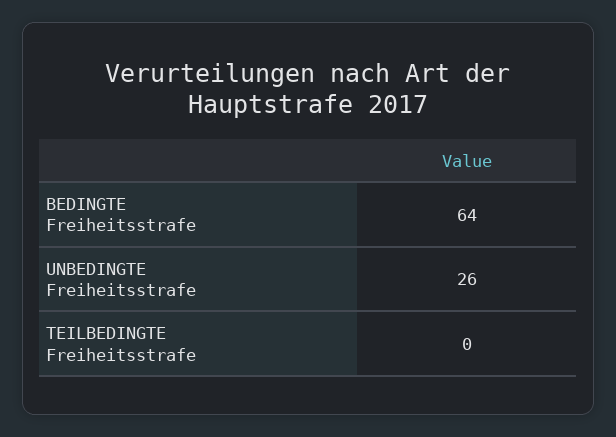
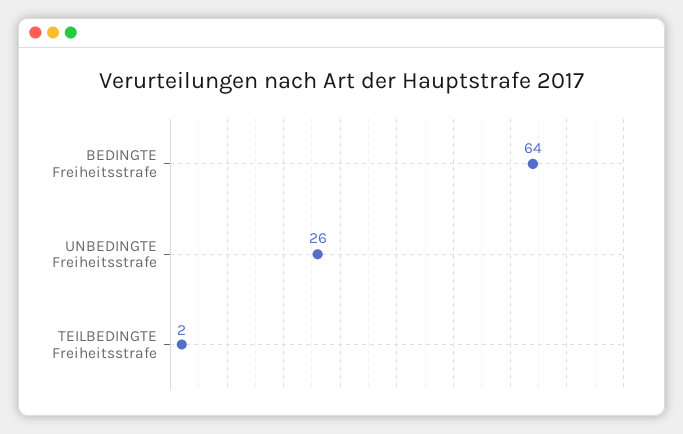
  {
    "BEDINGTE Freiheitsstrafe": 64,
    "UNBEDINGTE Freiheitsstrafe": 26,
-   "TEILBEDINGTE Freiheitsstrafe": 0
+   "TEILBEDINGTE Freiheitsstrafe": 2
  }

